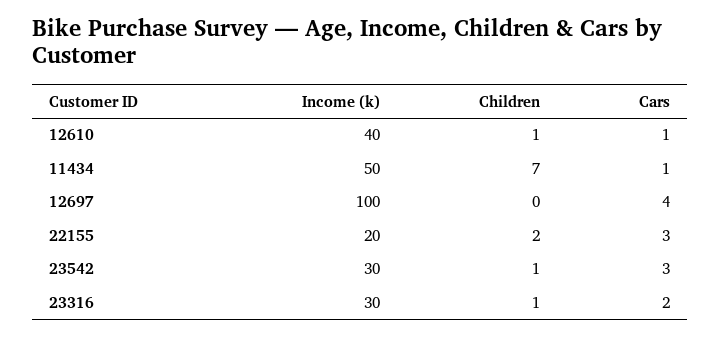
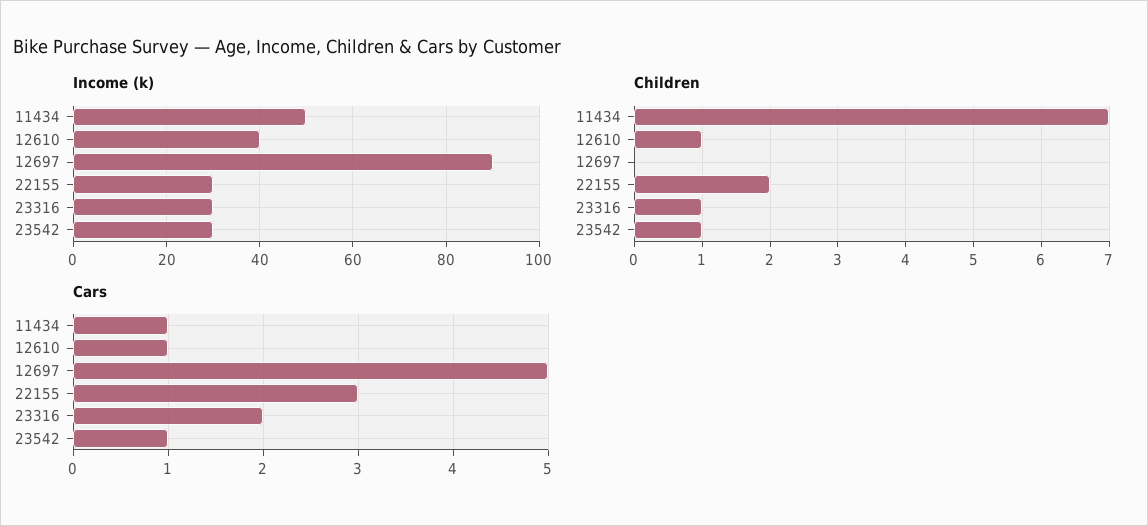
  {
    "Income (k)": {
      "12610": 40,
      "11434": 50,
-     "12697": 100,
+     "12697": 90,
-     "22155": 20,
+     "22155": 30,
      "23542": 30,
      "23316": 30
    },
    "Children": {
      "12610": 1,
      "11434": 7,
      "12697": 0,
      "22155": 2,
      "23542": 1,
      "23316": 1
    },
    "Cars": {
      "12610": 1,
      "11434": 1,
-     "12697": 4,
+     "12697": 5,
      "22155": 3,
-     "23542": 3,
+     "23542": 1,
      "23316": 2
    }
  }

